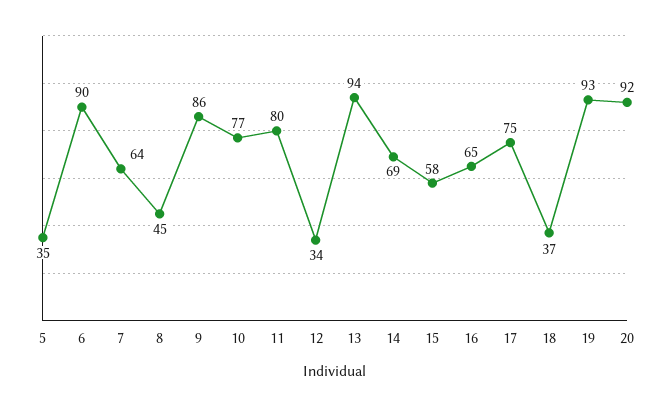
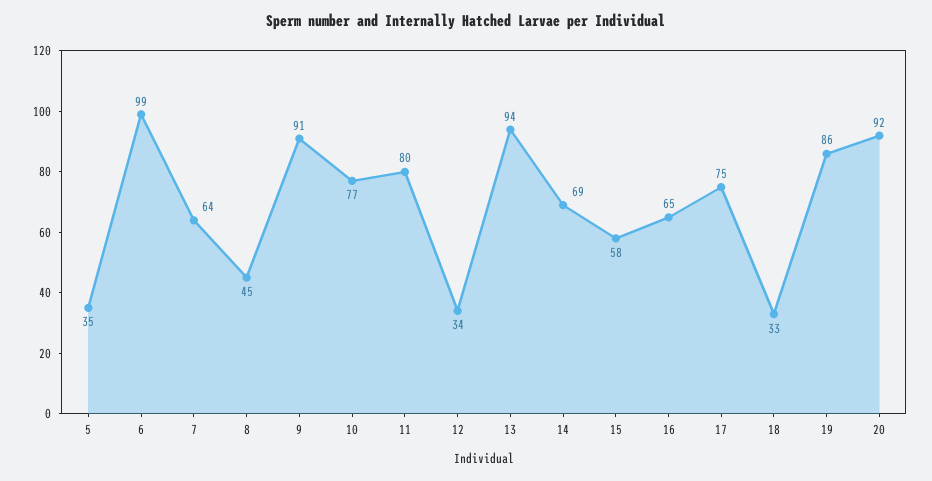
  {
    "5": 35,
-   "6": 90,
+   "6": 99,
    "7": 64,
    "8": 45,
-   "9": 86,
+   "9": 91,
    "10": 77,
    "11": 80,
    "12": 34,
    "13": 94,
    "14": 69,
    "15": 58,
    "16": 65,
    "17": 75,
-   "18": 37,
+   "18": 33,
-   "19": 93,
+   "19": 86,
    "20": 92
  }

